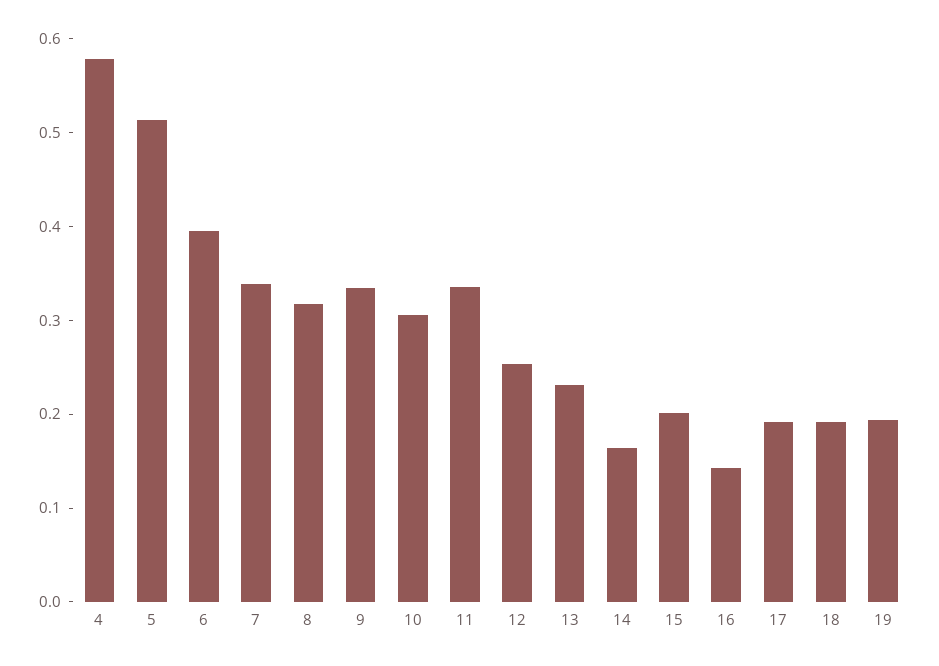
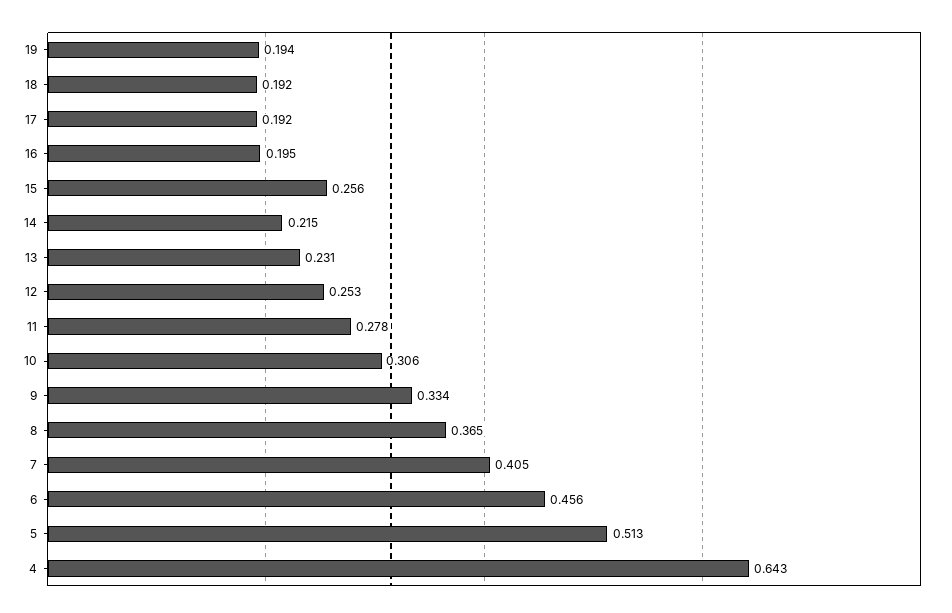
  {
-   "4": 0.58,
+   "4": 0.643,
    "5": 0.513,
-   "6": 0.4,
+   "6": 0.456,
-   "7": 0.34,
+   "7": 0.405,
-   "8": 0.32,
+   "8": 0.365,
    "9": 0.334,
    "10": 0.306,
-   "11": 0.34,
+   "11": 0.278,
    "12": 0.253,
    "13": 0.231,
-   "14": 0.16,
+   "14": 0.215,
-   "15": 0.2,
+   "15": 0.256,
-   "16": 0.14,
+   "16": 0.195,
    "17": 0.192,
    "18": 0.192,
    "19": 0.194
  }

